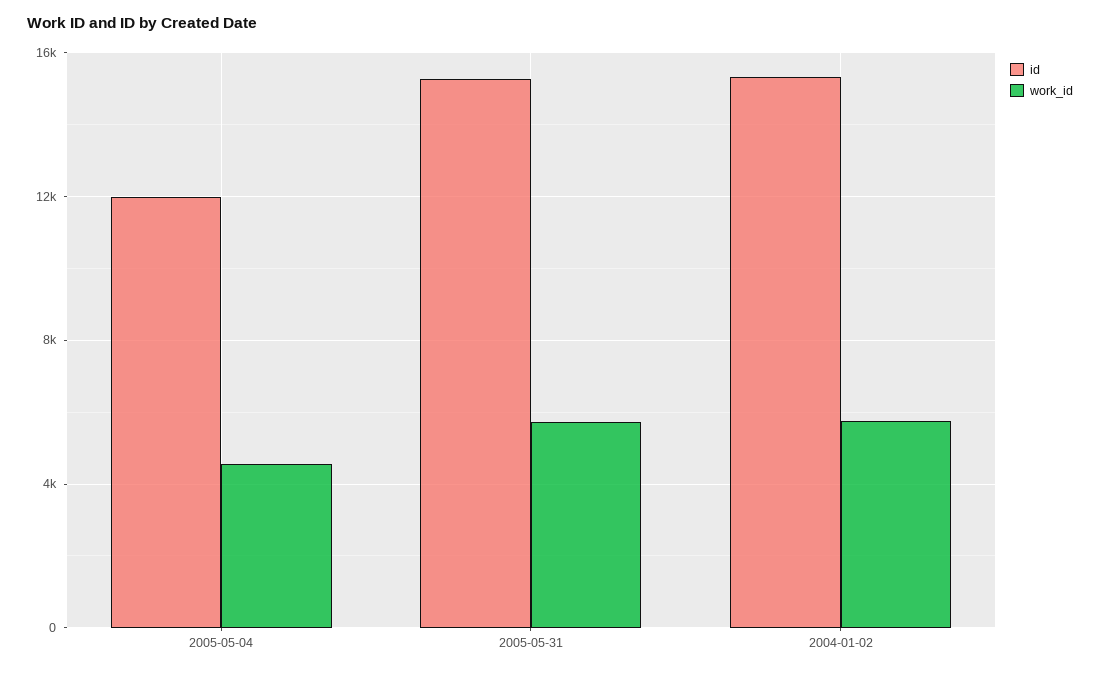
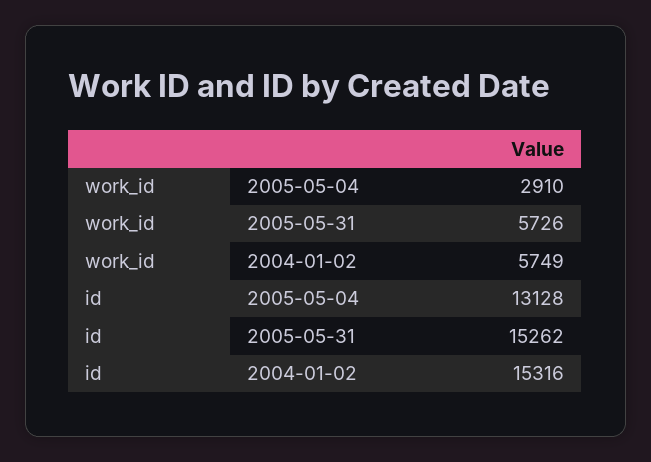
  {
    "id": {
-     "2005-05-04": 12000,
+     "2005-05-04": 13128,
      "2005-05-31": 15262,
      "2004-01-02": 15316
    },
    "work_id": {
-     "2005-05-04": 4500,
+     "2005-05-04": 2910,
      "2005-05-31": 5726,
      "2004-01-02": 5749
    }
  }

